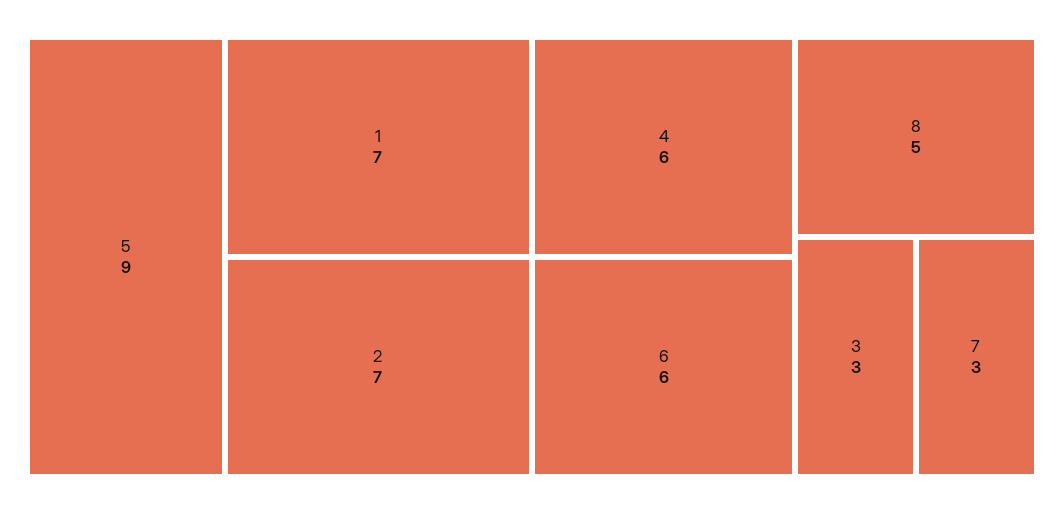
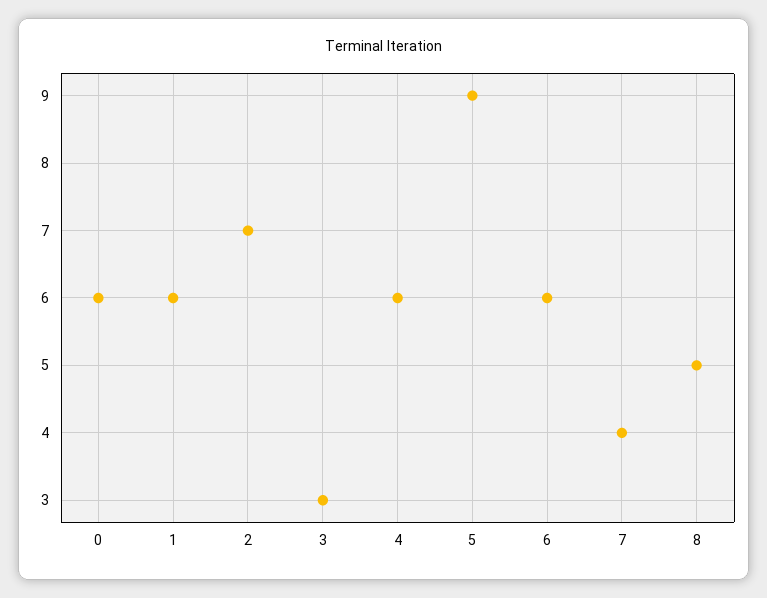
  {
    "5": 9,
-   "1": 7,
+   "1": 6,
    "2": 7,
    "4": 6,
    "6": 6,
    "8": 5,
    "3": 3,
-   "7": 3
+   "7": 4,
+   "0": 6
  }

